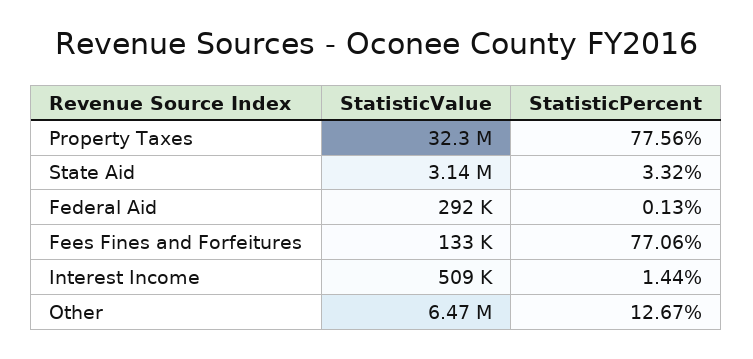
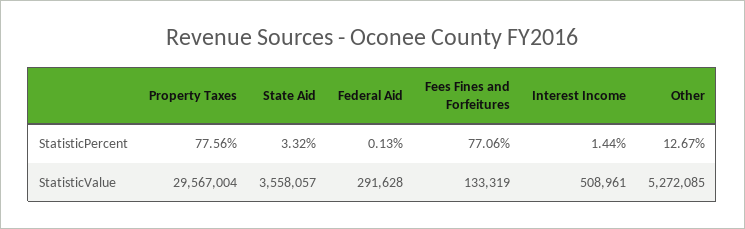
  {
    "StatisticValue": {
-     "Property Taxes": 32300000,
+     "Property Taxes": 29567004,
-     "State Aid": 3140000,
+     "State Aid": 3558057,
      "Federal Aid": 291628,
      "Fees Fines and Forfeitures": 133319,
      "Interest Income": 508961,
-     "Other": 6470000
+     "Other": 5272085
    },
    "StatisticPercent": {
      "Property Taxes": 77.56,
      "State Aid": 3.32,
      "Federal Aid": 0.13,
      "Fees Fines and Forfeitures": 77.06,
      "Interest Income": 1.44,
      "Other": 12.67
    }
  }

